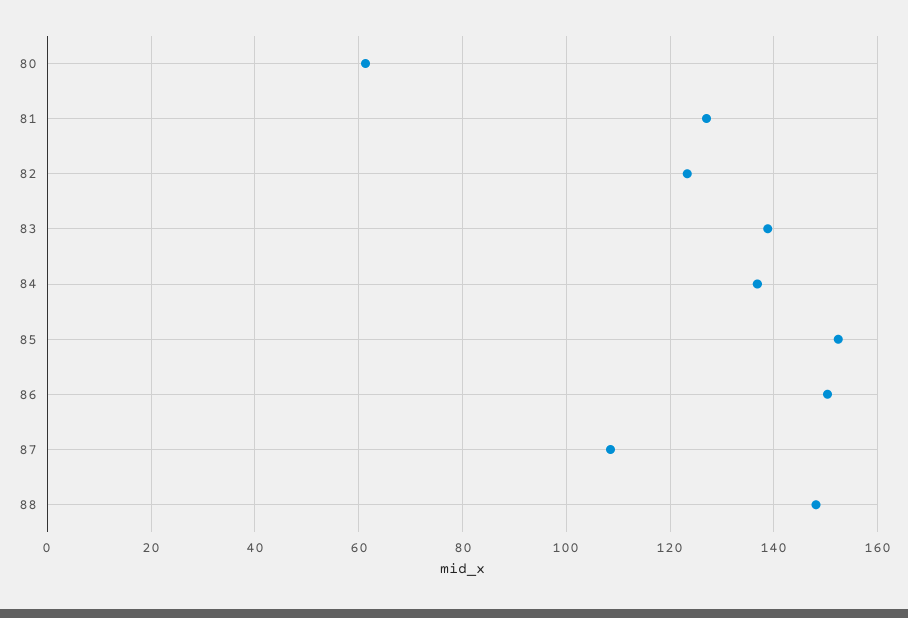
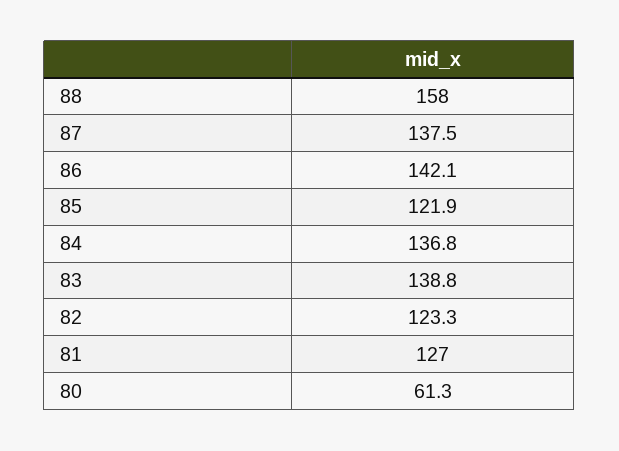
  {
    "80": 61.3,
    "81": 127,
    "82": 123.3,
    "83": 138.8,
    "84": 136.8,
-   "85": 152,
+   "85": 121.9,
-   "86": 150,
+   "86": 142.1,
-   "87": 108,
+   "87": 137.5,
-   "88": 148
+   "88": 158
  }

